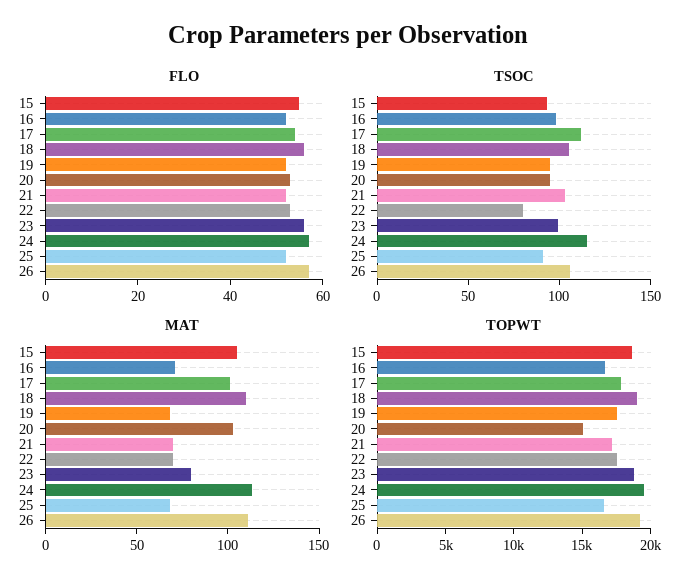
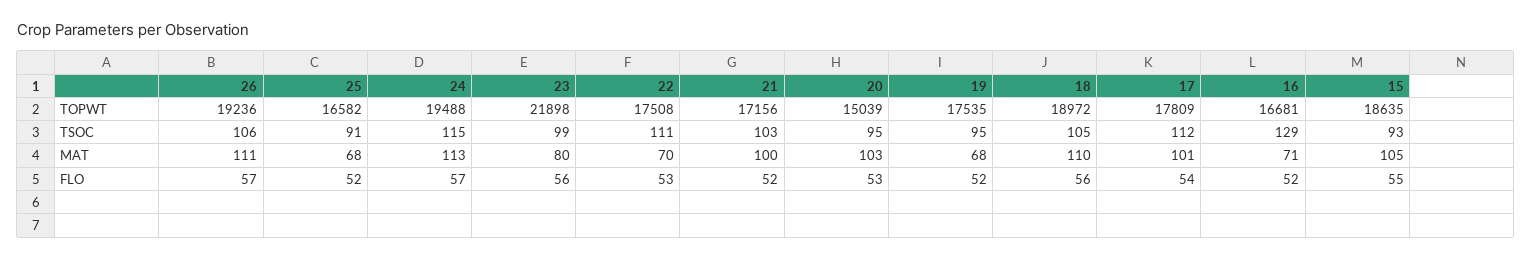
  {
    "FLO": {
      "15": 55,
      "16": 52,
      "17": 54,
      "18": 56,
      "19": 52,
      "20": 53,
      "21": 52,
      "22": 53,
      "23": 56,
      "24": 57,
      "25": 52,
      "26": 57
    },
    "TSOC": {
      "15": 93,
-     "16": 100,
+     "16": 129,
      "17": 112,
      "18": 105,
      "19": 95,
      "20": 95,
      "21": 103,
-     "22": 80,
+     "22": 111,
      "23": 99,
      "24": 115,
      "25": 91,
      "26": 106
    },
    "MAT": {
      "15": 105,
      "16": 71,
      "17": 101,
      "18": 110,
      "19": 68,
      "20": 103,
-     "21": 70,
+     "21": 100,
      "22": 70,
      "23": 80,
      "24": 113,
      "25": 68,
      "26": 111
    },
    "TOPWT": {
      "15": 18635,
      "16": 16681,
      "17": 17809,
      "18": 18972,
      "19": 17535,
      "20": 15039,
      "21": 17156,
      "22": 17508,
-     "23": 19000,
+     "23": 21898,
      "24": 19488,
      "25": 16582,
      "26": 19236
    }
  }

